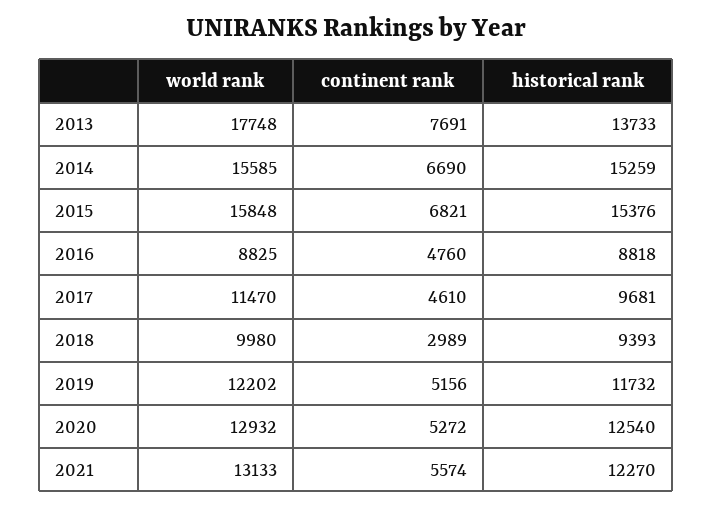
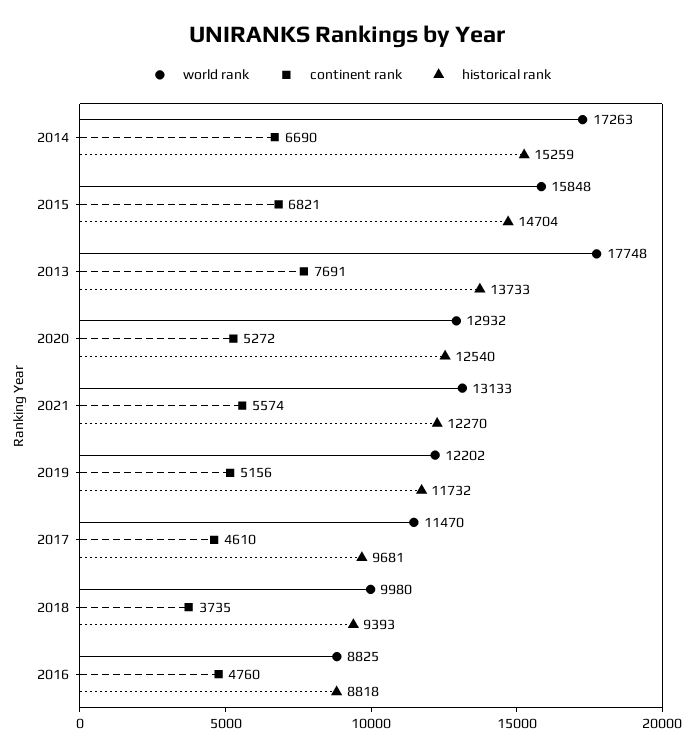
  {
    "world rank": {
      "2013": 17748,
-     "2014": 15585,
+     "2014": 17263,
      "2015": 15848,
      "2016": 8825,
      "2017": 11470,
      "2018": 9980,
      "2019": 12202,
      "2020": 12932,
      "2021": 13133
    },
    "continent rank": {
      "2013": 7691,
      "2014": 6690,
      "2015": 6821,
      "2016": 4760,
      "2017": 4610,
-     "2018": 2989,
+     "2018": 3735,
      "2019": 5156,
      "2020": 5272,
      "2021": 5574
    },
    "historical rank": {
      "2013": 13733,
      "2014": 15259,
-     "2015": 15376,
+     "2015": 14704,
      "2016": 8818,
      "2017": 9681,
      "2018": 9393,
      "2019": 11732,
      "2020": 12540,
      "2021": 12270
    }
  }

